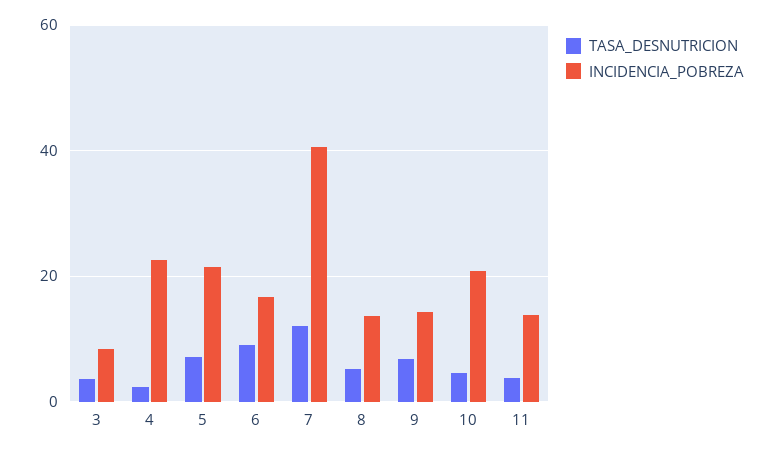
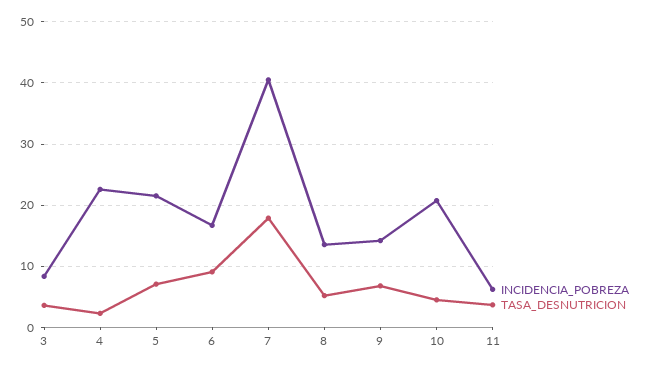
  {
    "TASA_DESNUTRICION": {
      "3": 4,
      "4": 2,
      "5": 7,
      "6": 9,
-     "7": 12,
+     "7": 18,
      "8": 5,
      "9": 7,
      "10": 5,
      "11": 4
    },
    "INCIDENCIA_POBREZA": {
      "3": 8,
      "4": 23,
      "5": 22,
      "6": 17,
      "7": 41,
      "8": 14,
      "9": 14,
      "10": 21,
-     "11": 14
+     "11": 6
    }
  }

